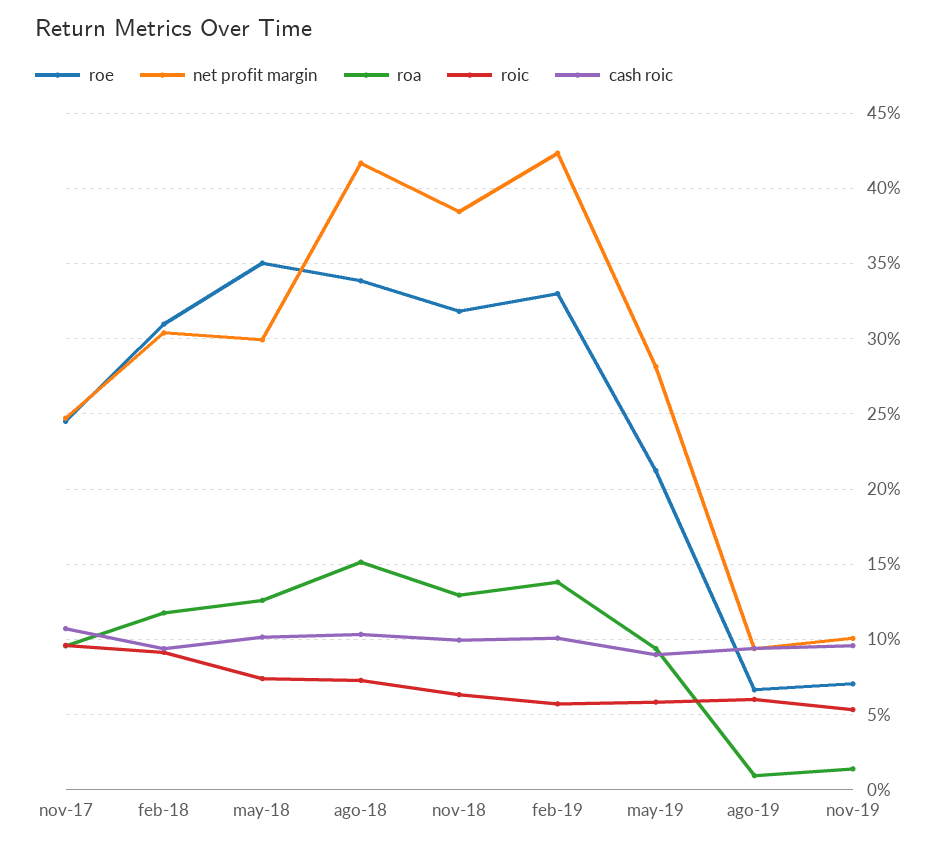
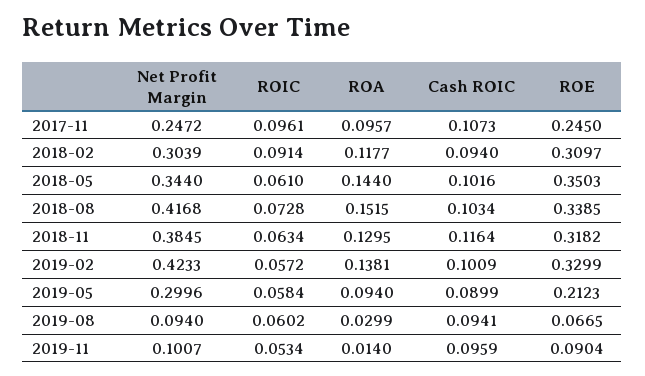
  {
    "roe": {
      "nov-17": 0.245,
      "feb-18": 0.3097,
      "may-18": 0.3503,
      "ago-18": 0.3385,
      "nov-18": 0.3182,
      "feb-19": 0.3299,
      "may-19": 0.2123,
      "ago-19": 0.0665,
-     "nov-19": 0.07
+     "nov-19": 0.0904
    },
    "net profit margin": {
      "nov-17": 0.2472,
      "feb-18": 0.3039,
-     "may-18": 0.3,
+     "may-18": 0.344,
      "ago-18": 0.4168,
      "nov-18": 0.3845,
      "feb-19": 0.4233,
-     "may-19": 0.28,
+     "may-19": 0.2996,
      "ago-19": 0.094,
      "nov-19": 0.1007
    },
    "roa": {
      "nov-17": 0.0957,
      "feb-18": 0.1177,
-     "may-18": 0.125,
+     "may-18": 0.144,
      "ago-18": 0.1515,
      "nov-18": 0.1295,
      "feb-19": 0.1381,
      "may-19": 0.094,
-     "ago-19": 0.01,
+     "ago-19": 0.0299,
      "nov-19": 0.014
    },
    "roic": {
      "nov-17": 0.0961,
      "feb-18": 0.0914,
-     "may-18": 0.075,
+     "may-18": 0.061,
      "ago-18": 0.0728,
      "nov-18": 0.0634,
      "feb-19": 0.0572,
      "may-19": 0.0584,
      "ago-19": 0.0602,
      "nov-19": 0.0534
    },
    "cash roic": {
      "nov-17": 0.1073,
      "feb-18": 0.094,
      "may-18": 0.1016,
      "ago-18": 0.1034,
-     "nov-18": 0.1,
+     "nov-18": 0.1164,
      "feb-19": 0.1009,
      "may-19": 0.0899,
      "ago-19": 0.0941,
      "nov-19": 0.0959
    }
  }

